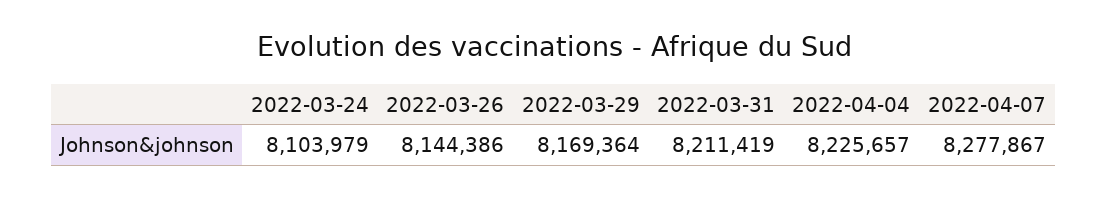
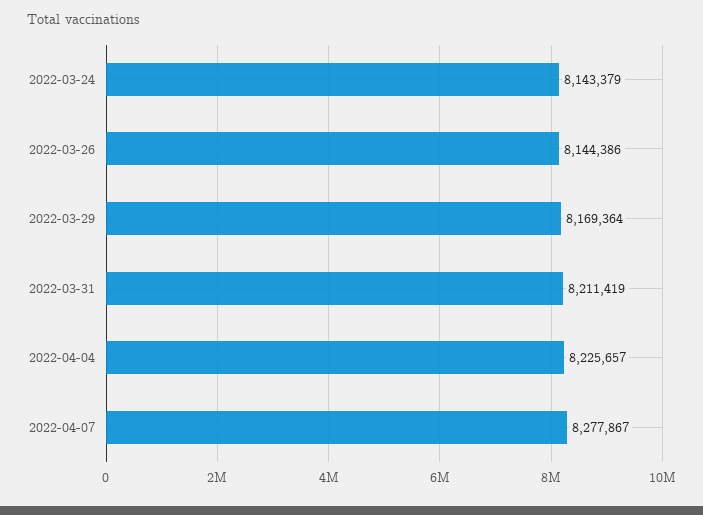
  {
-   "2022-03-24": 8103979,
+   "2022-03-24": 8143379,
    "2022-03-26": 8144386,
    "2022-03-29": 8169364,
    "2022-03-31": 8211419,
    "2022-04-04": 8225657,
    "2022-04-07": 8277867
  }

